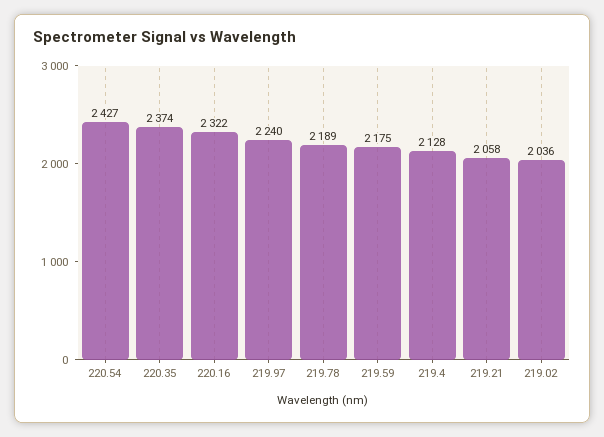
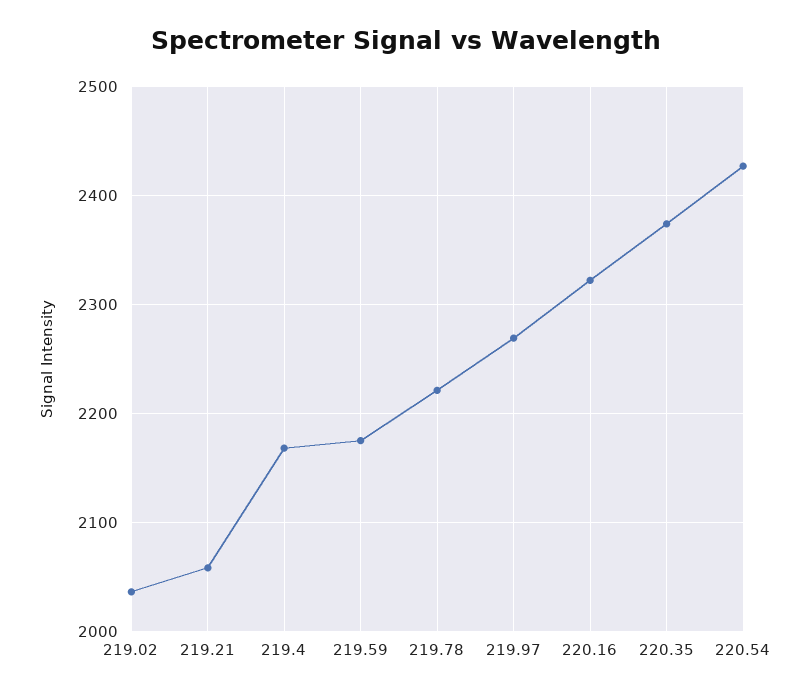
  {
    "220.54": 2427,
    "220.35": 2374,
    "220.16": 2322,
-   "219.97": 2240,
+   "219.97": 2270,
-   "219.78": 2189,
+   "219.78": 2220,
    "219.59": 2175,
-   "219.4": 2128,
+   "219.4": 2170,
    "219.21": 2058,
    "219.02": 2036
  }

